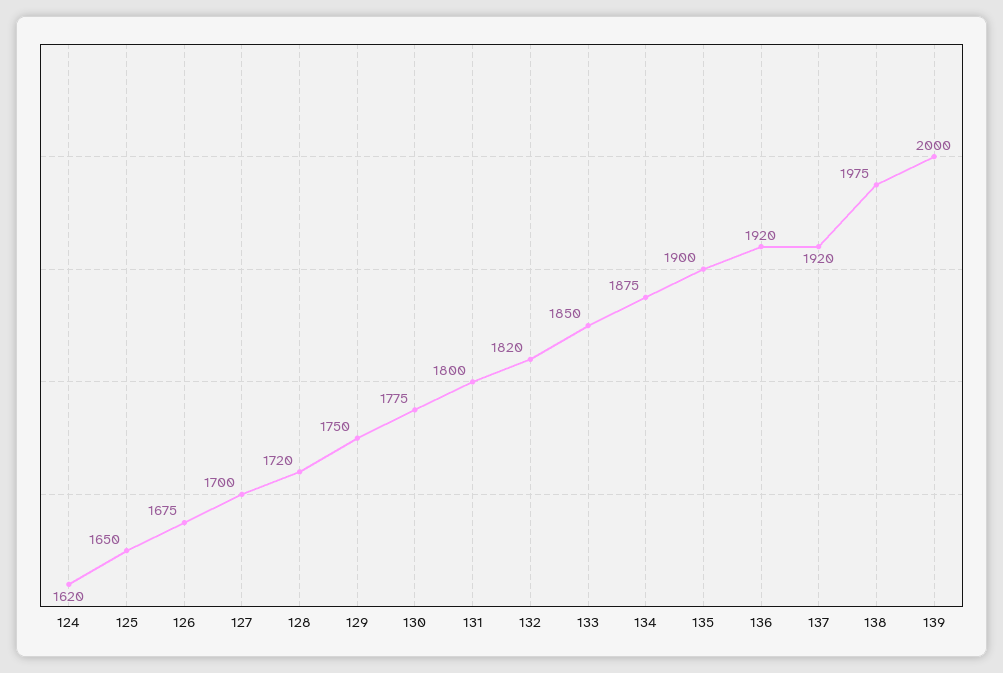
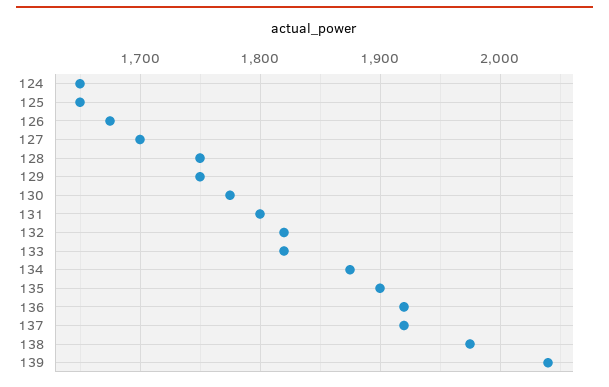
  {
-   "124": 1620,
+   "124": 1650,
    "125": 1650,
    "126": 1675,
    "127": 1700,
-   "128": 1720,
+   "128": 1750,
    "129": 1750,
    "130": 1775,
    "131": 1800,
    "132": 1820,
-   "133": 1850,
+   "133": 1820,
    "134": 1875,
    "135": 1900,
    "136": 1920,
    "137": 1920,
    "138": 1975,
-   "139": 2000
+   "139": 2040
  }

